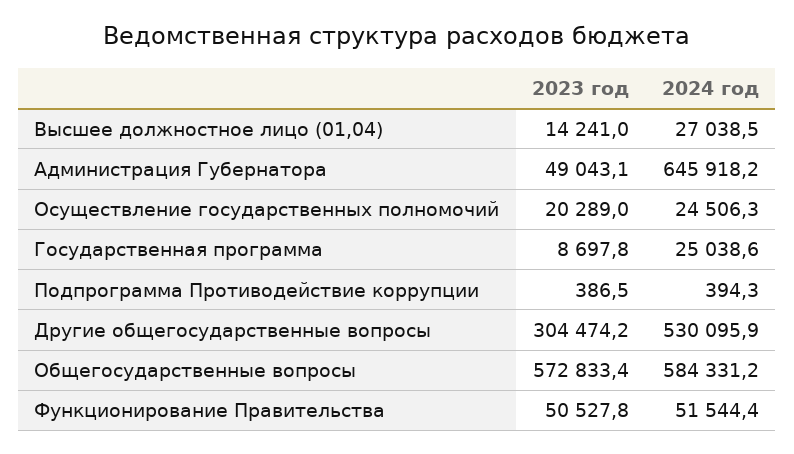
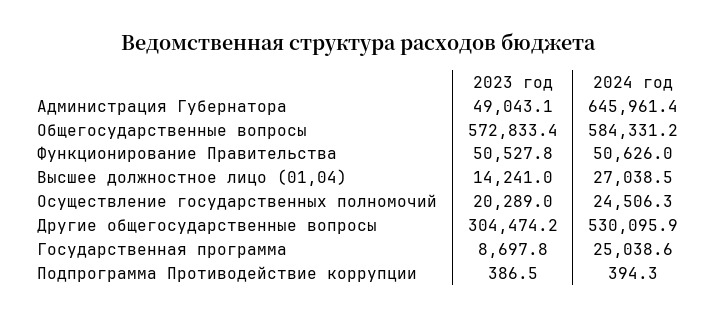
  {
    "2023 год": {
      "Высшее должностное лицо (01,04)": 14241,
      "Администрация Губернатора": 49043.1,
      "Осуществление государственных полномочий": 20289,
      "Государственная программа": 8697.8,
      "Подпрограмма Противодействие коррупции": 386.5,
      "Другие общегосударственные вопросы": 304474.2,
      "Общегосударственные вопросы": 572833.4,
      "Функционирование Правительства": 50527.8
    },
    "2024 год": {
      "Высшее должностное лицо (01,04)": 27038.5,
-     "Администрация Губернатора": 645918.2,
+     "Администрация Губернатора": 645961.4,
      "Осуществление государственных полномочий": 24506.3,
      "Государственная программа": 25038.6,
      "Подпрограмма Противодействие коррупции": 394.3,
      "Другие общегосударственные вопросы": 530095.9,
      "Общегосударственные вопросы": 584331.2,
-     "Функционирование Правительства": 51544.4
+     "Функционирование Правительства": 50626
    }
  }

